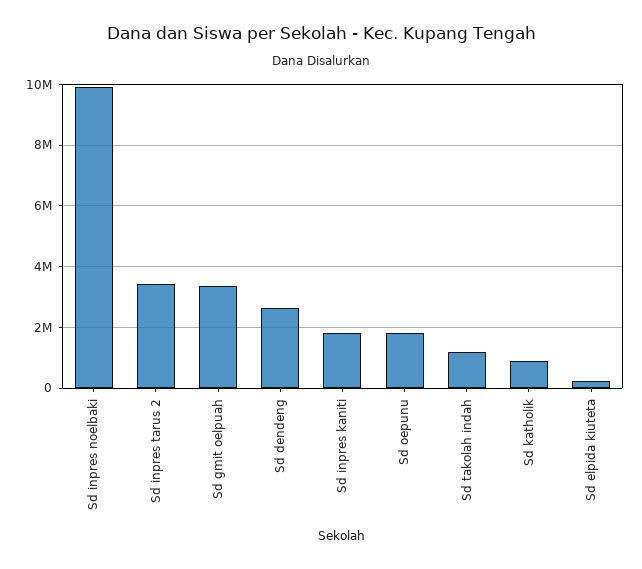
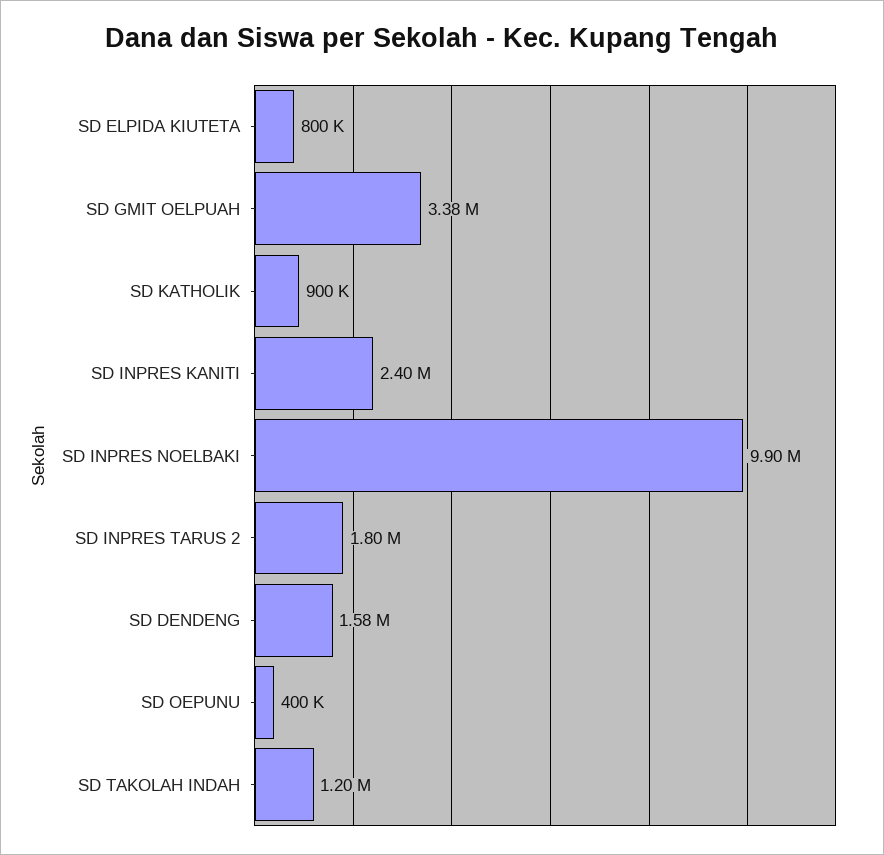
  {
    "Sd inpres noelbaki": 9900000,
-   "Sd inpres tarus 2": 3400000,
+   "Sd inpres tarus 2": 1800000,
    "Sd gmit oelpuah": 3380000,
-   "Sd dendeng": 2600000,
+   "Sd dendeng": 1580000,
-   "Sd inpres kaniti": 1800000,
+   "Sd inpres kaniti": 2400000,
-   "Sd oepunu": 1800000,
+   "Sd oepunu": 400000,
    "Sd takolah indah": 1200000,
    "Sd katholik": 900000,
-   "Sd elpida kiuteta": 200000
+   "Sd elpida kiuteta": 800000
  }

